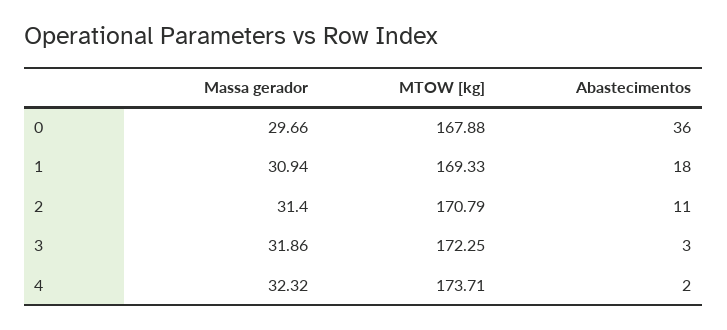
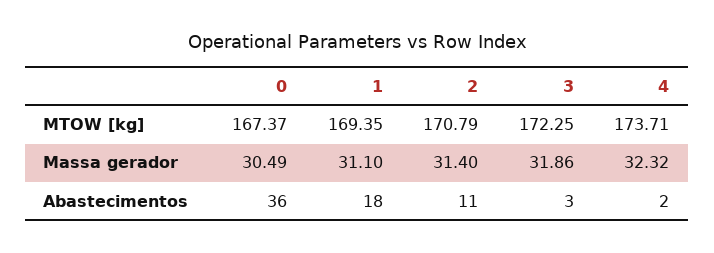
  {
    "Massa gerador": {
-     "0": 29.66,
+     "0": 30.49,
-     "1": 30.94,
+     "1": 31.1,
      "2": 31.4,
      "3": 31.86,
      "4": 32.32
    },
    "MTOW [kg]": {
-     "0": 167.88,
+     "0": 167.37,
-     "1": 169.33,
+     "1": 169.35,
      "2": 170.79,
      "3": 172.25,
      "4": 173.71
    },
    "Abastecimentos": {
      "0": 36,
      "1": 18,
      "2": 11,
      "3": 3,
      "4": 2
    }
  }

